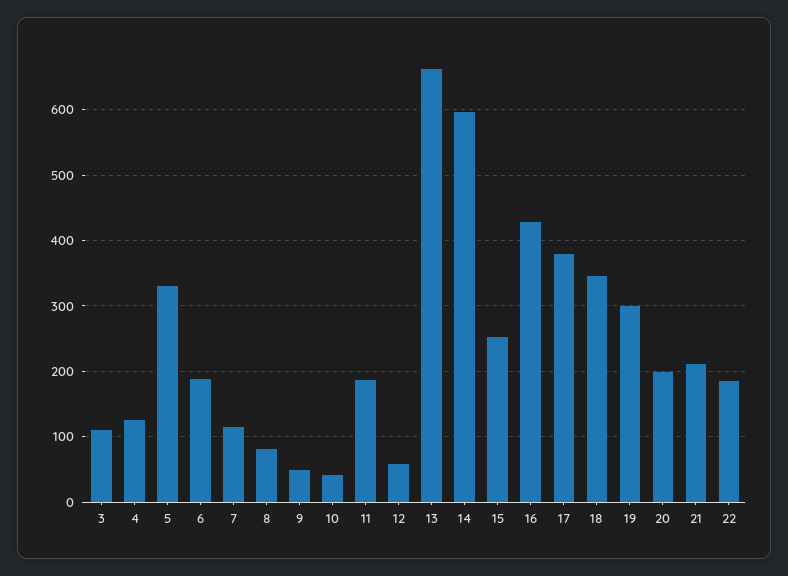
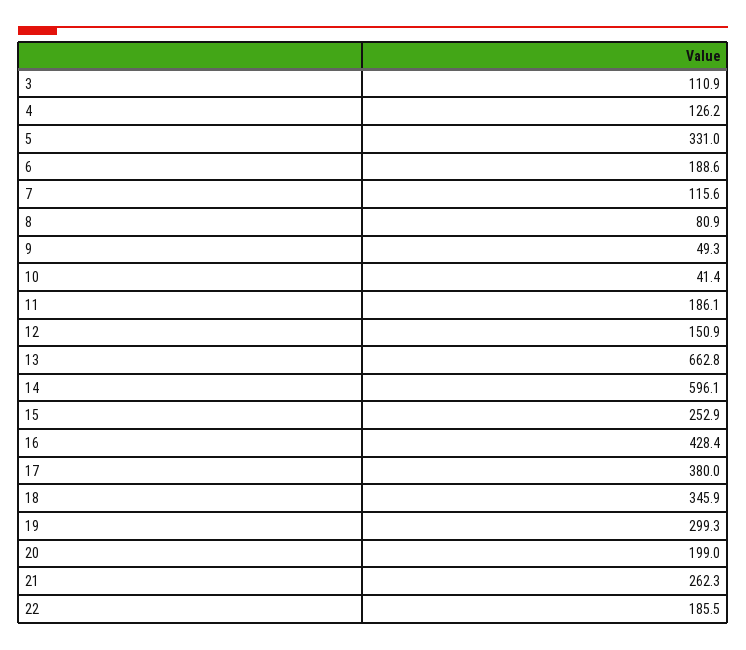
  {
    "3": 110.9,
    "4": 126.2,
    "5": 331,
    "6": 188.6,
    "7": 115.6,
    "8": 80.9,
    "9": 49.3,
    "10": 41.4,
    "11": 186.1,
-   "12": 60,
+   "12": 150.9,
    "13": 662.8,
    "14": 596.1,
    "15": 252.9,
    "16": 428.4,
    "17": 380,
    "18": 345.9,
    "19": 299.3,
    "20": 199,
-   "21": 210,
+   "21": 262.3,
    "22": 185.5
  }

